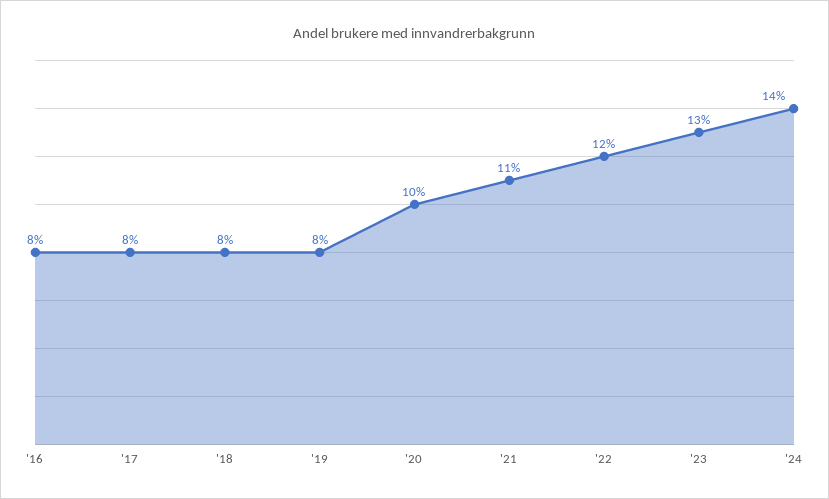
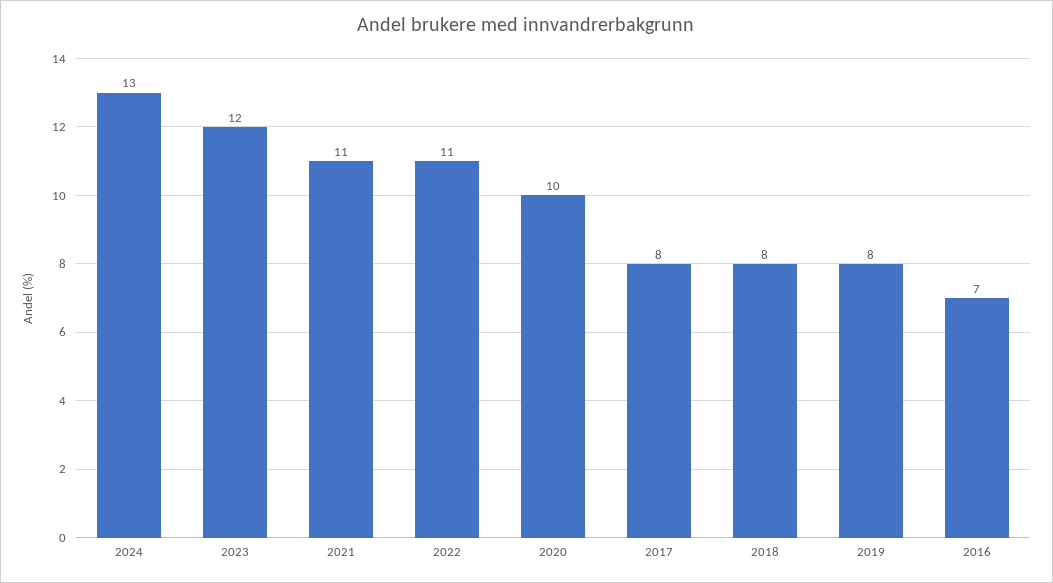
  {
-   "'16": 8,
+   "'16": 7,
    "'17": 8,
    "'18": 8,
    "'19": 8,
    "'20": 10,
    "'21": 11,
-   "'22": 12,
+   "'22": 11,
-   "'23": 13,
+   "'23": 12,
-   "'24": 14
+   "'24": 13
  }

